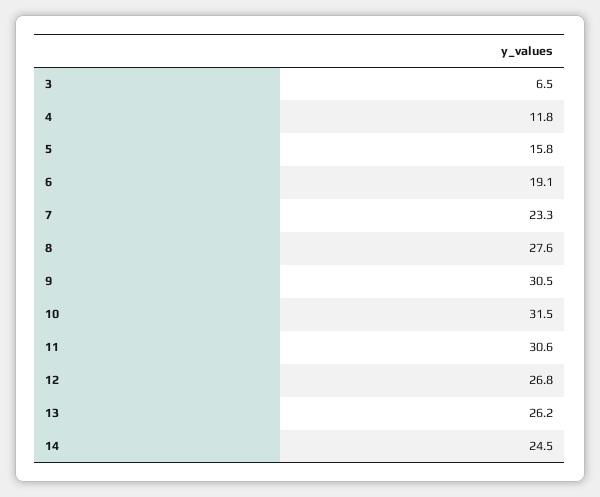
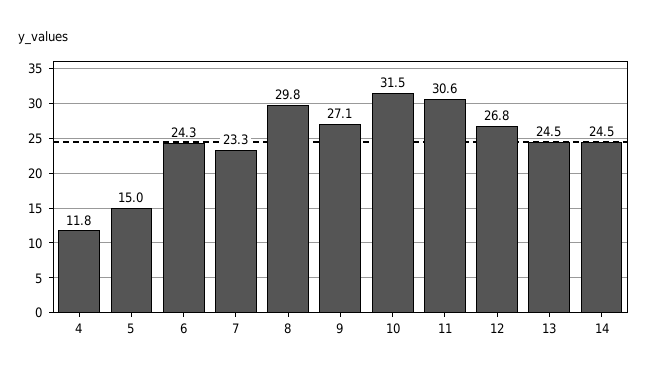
  {
-   "3": 6.5,
    "4": 11.8,
-   "5": 15.8,
+   "5": 15,
-   "6": 19.1,
+   "6": 24.3,
    "7": 23.3,
-   "8": 27.6,
+   "8": 29.8,
-   "9": 30.5,
+   "9": 27.1,
    "10": 31.5,
    "11": 30.6,
    "12": 26.8,
-   "13": 26.2,
+   "13": 24.5,
    "14": 24.5
  }

